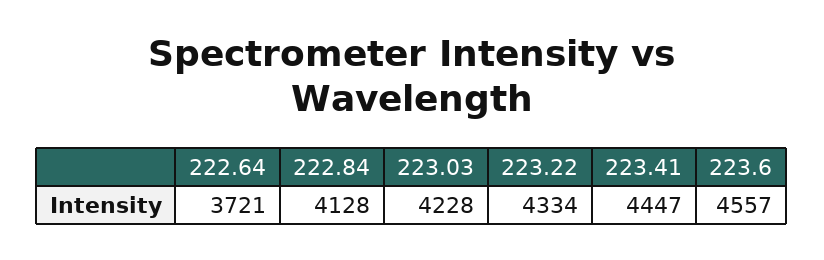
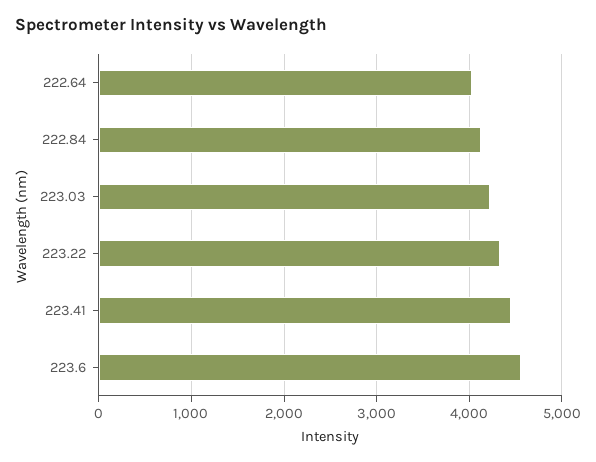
  {
-   "222.64": 3721,
+   "222.64": 4000,
    "222.84": 4128,
    "223.03": 4228,
    "223.22": 4334,
    "223.41": 4447,
    "223.6": 4557
  }

